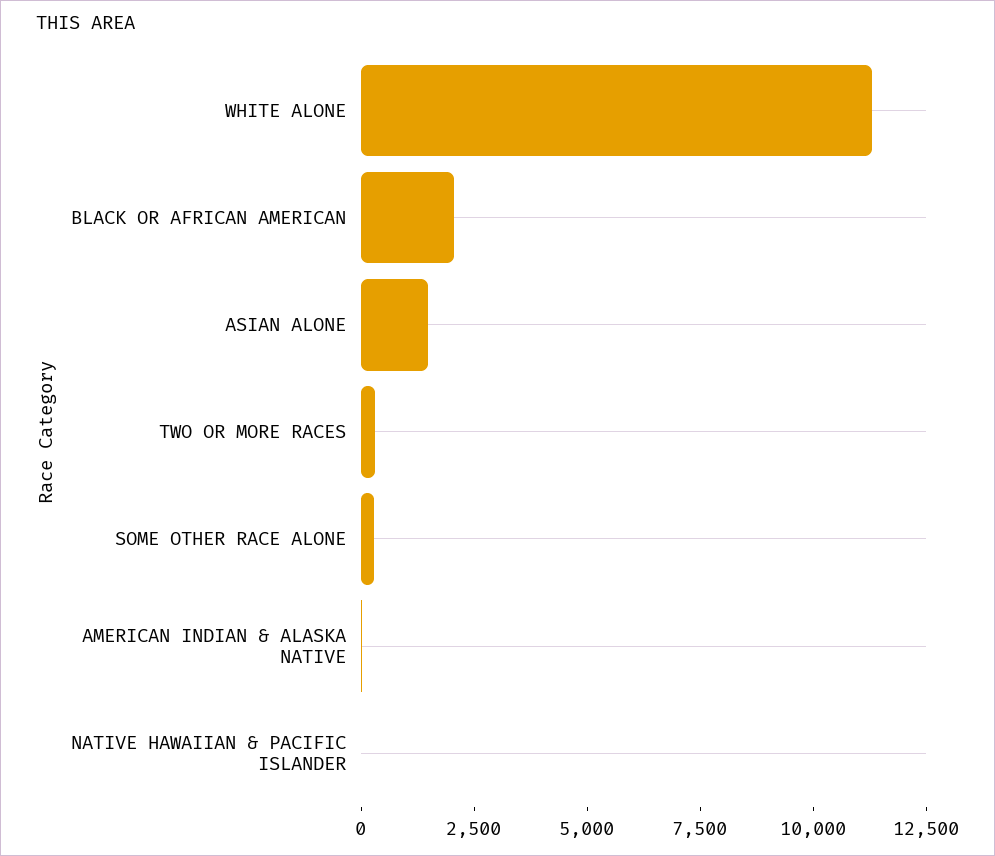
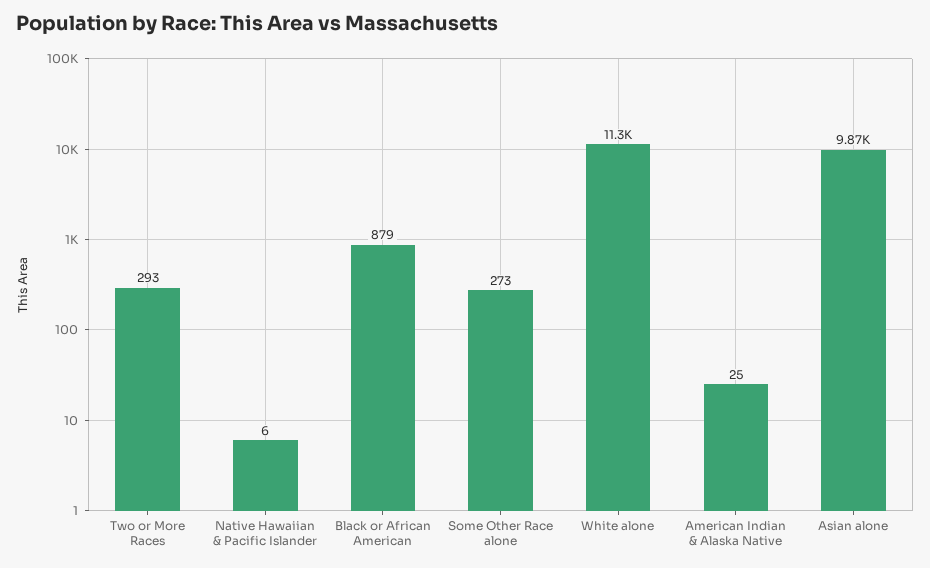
  {
    "WHITE ALONE": 11300,
-   "BLACK OR AFRICAN AMERICAN": 2000,
+   "BLACK OR AFRICAN AMERICAN": 879,
-   "ASIAN ALONE": 1500,
+   "ASIAN ALONE": 9870,
    "TWO OR MORE RACES": 293,
    "SOME OTHER RACE ALONE": 273,
    "AMERICAN INDIAN & ALASKA NATIVE": 25,
    "NATIVE HAWAIIAN & PACIFIC ISLANDER": 6
  }

